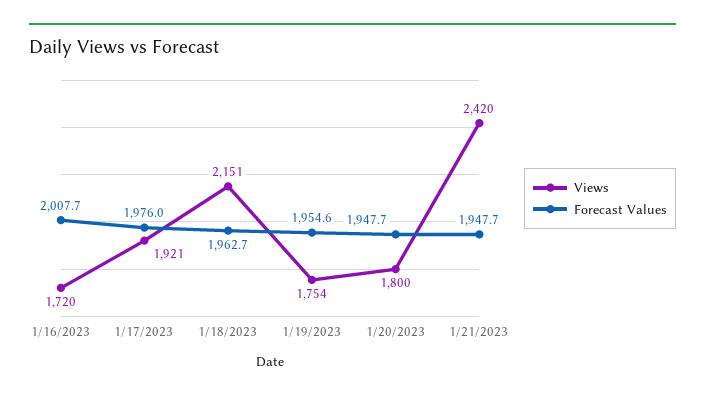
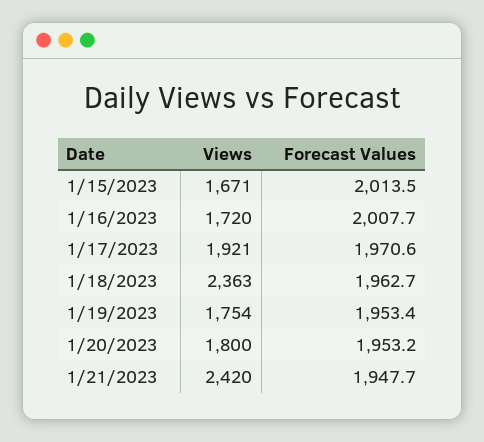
  {
    "Views": {
      "1/16/2023": 1720,
      "1/17/2023": 1921,
-     "1/18/2023": 2151,
+     "1/18/2023": 2363,
      "1/19/2023": 1754,
      "1/20/2023": 1800,
-     "1/21/2023": 2420
+     "1/21/2023": 2420,
+     "1/15/2023": 1671
    },
    "Forecast Values": {
      "1/16/2023": 2007.7,
-     "1/17/2023": 1976,
+     "1/17/2023": 1970.6,
      "1/18/2023": 1962.7,
-     "1/19/2023": 1954.6,
+     "1/19/2023": 1953.4,
-     "1/20/2023": 1947.7,
+     "1/20/2023": 1953.2,
-     "1/21/2023": 1947.7
+     "1/21/2023": 1947.7,
+     "1/15/2023": 2013.5
    }
  }

